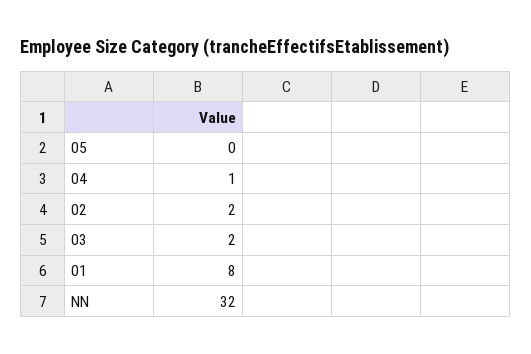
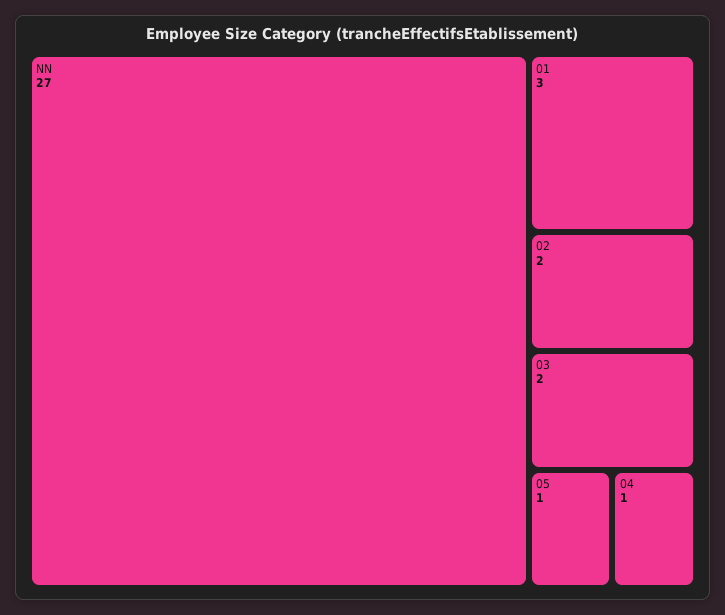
  {
-   "05": 0,
+   "05": 1,
    "04": 1,
    "02": 2,
    "03": 2,
-   "01": 8,
+   "01": 3,
-   "NN": 32
+   "NN": 27
  }

